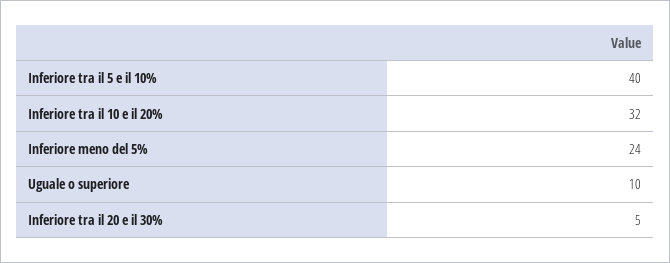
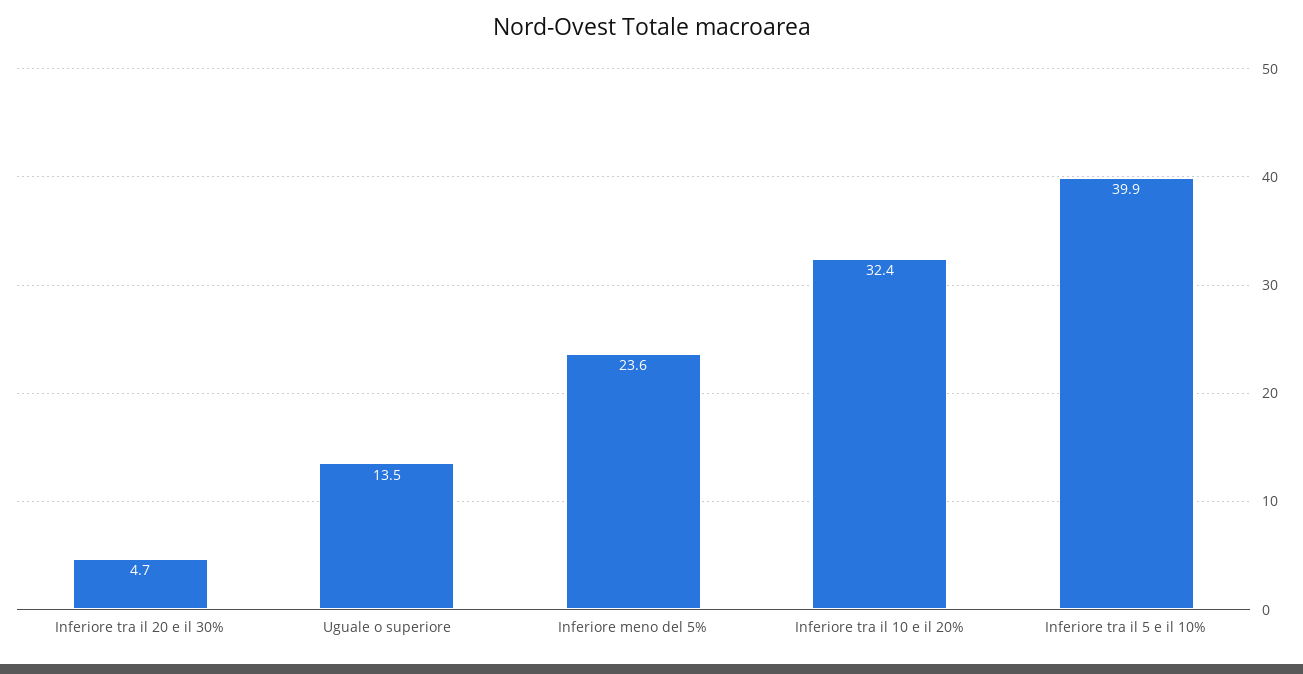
  {
    "Inferiore tra il 5 e il 10%": 39.9,
    "Inferiore tra il 10 e il 20%": 32.4,
    "Inferiore meno del 5%": 23.6,
-   "Uguale o superiore": 10,
+   "Uguale o superiore": 13.5,
    "Inferiore tra il 20 e il 30%": 4.7
  }

